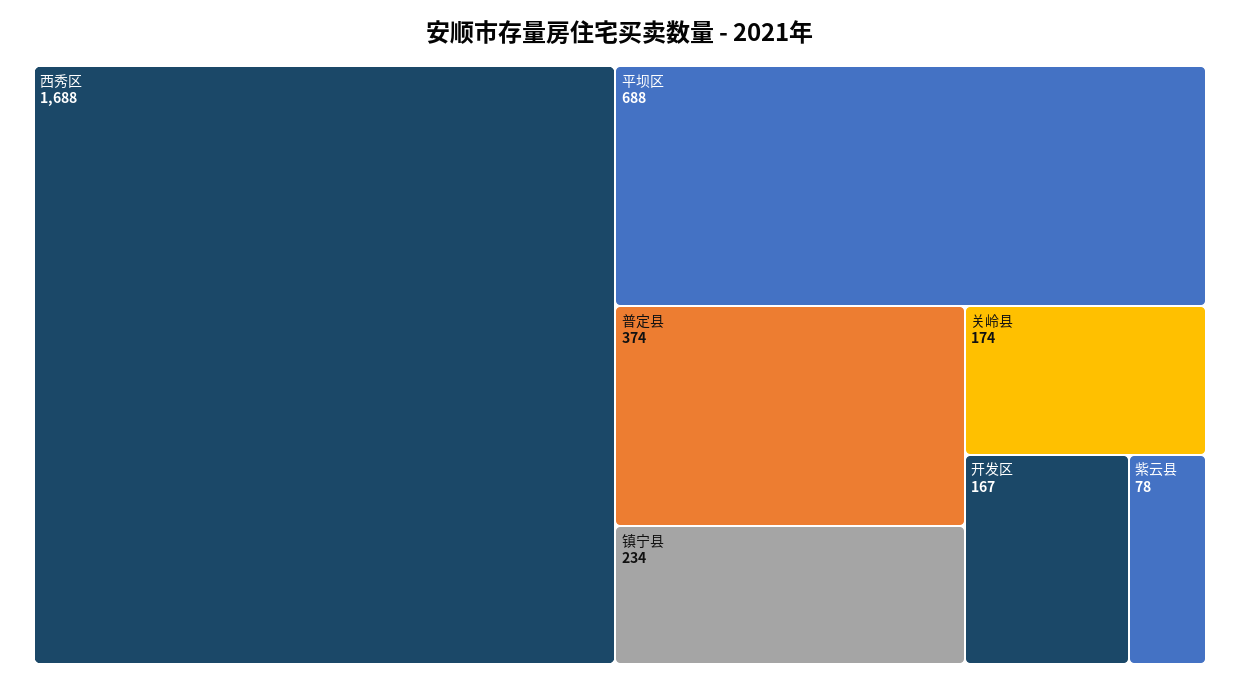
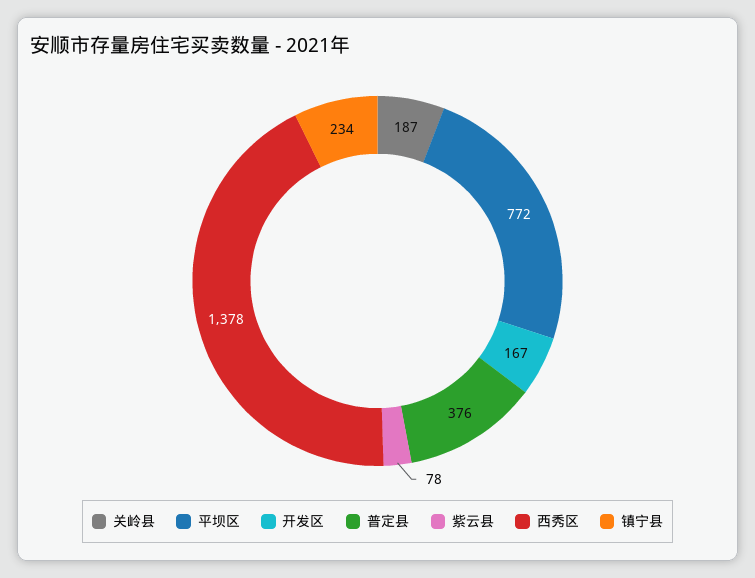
  {
-   "西秀区": 1688,
+   "西秀区": 1378,
-   "平坝区": 688,
+   "平坝区": 772,
-   "普定县": 374,
+   "普定县": 376,
    "镇宁县": 234,
-   "关岭县": 174,
+   "关岭县": 187,
    "开发区": 167,
    "紫云县": 78
  }

